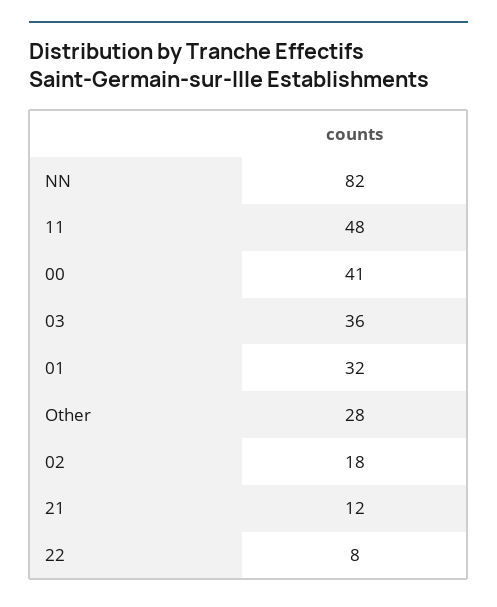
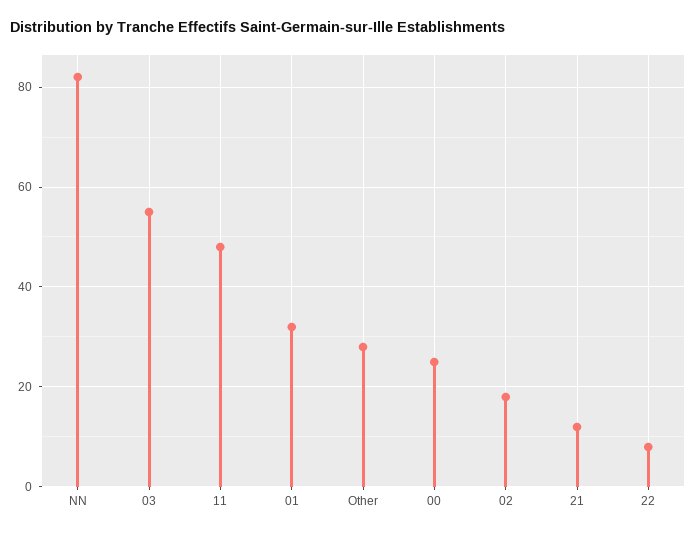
  {
    "NN": 82,
    "11": 48,
-   "00": 41,
+   "00": 25,
-   "03": 36,
+   "03": 55,
    "01": 32,
    "Other": 28,
    "02": 18,
    "21": 12,
    "22": 8
  }

